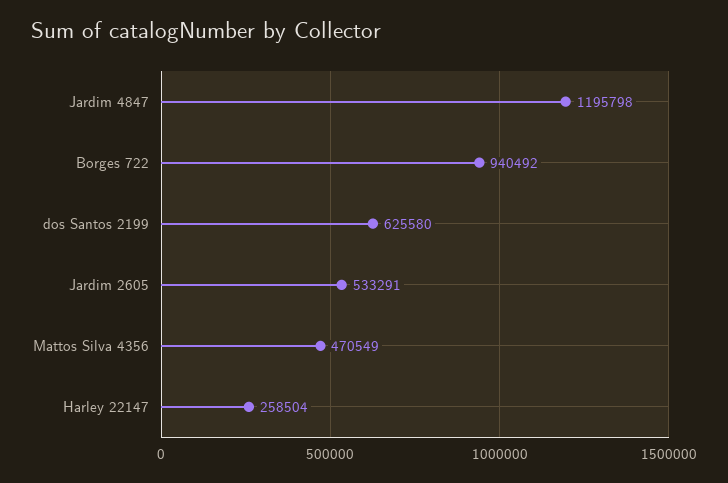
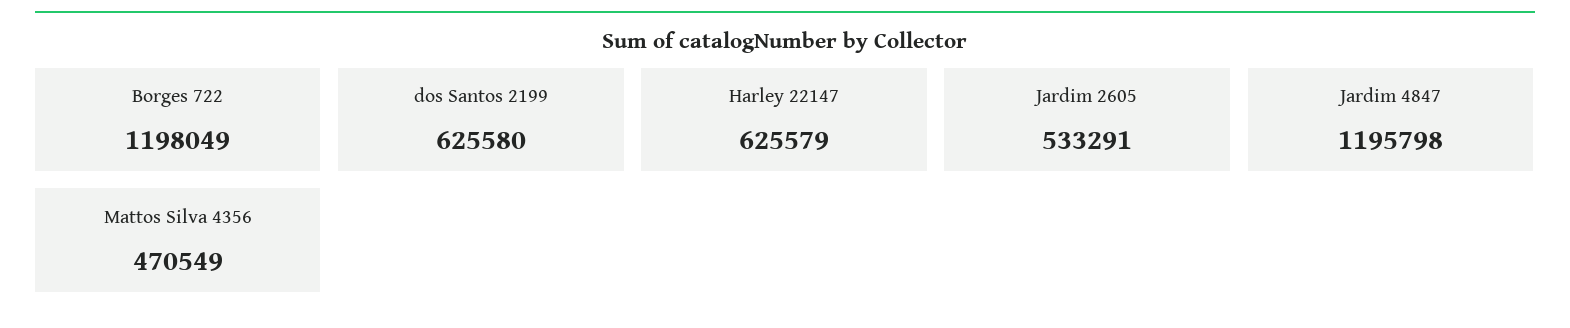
  {
    "Jardim 4847": 1195798,
-   "Borges 722": 940492,
+   "Borges 722": 1198049,
    "dos Santos 2199": 625580,
    "Jardim 2605": 533291,
    "Mattos Silva 4356": 470549,
-   "Harley 22147": 258504
+   "Harley 22147": 625579
  }

